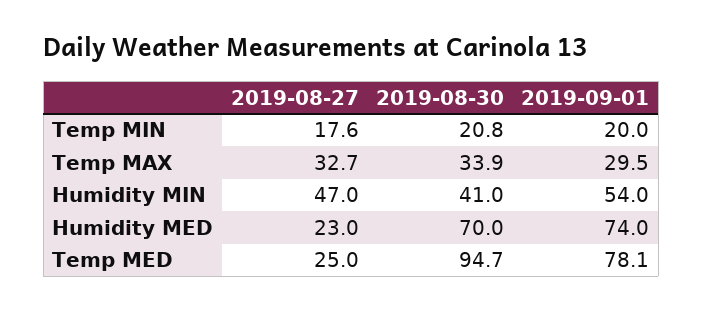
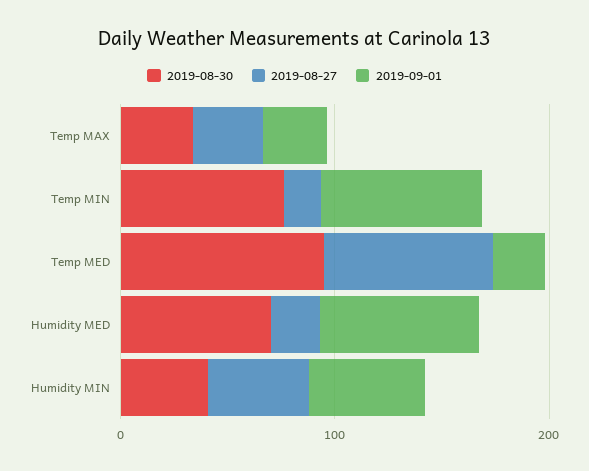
  {
    "2019-08-27": {
      "Temp MIN": 17.6,
      "Temp MAX": 32.7,
      "Humidity MIN": 47,
      "Humidity MED": 23,
-     "Temp MED": 25
+     "Temp MED": 80
    },
    "2019-08-30": {
-     "Temp MIN": 20.8,
+     "Temp MIN": 80,
      "Temp MAX": 33.9,
      "Humidity MIN": 41,
      "Humidity MED": 70,
      "Temp MED": 94.7
    },
    "2019-09-01": {
-     "Temp MIN": 20,
+     "Temp MIN": 80,
      "Temp MAX": 29.5,
      "Humidity MIN": 54,
      "Humidity MED": 74,
-     "Temp MED": 78.1
+     "Temp MED": 20
    }
  }

